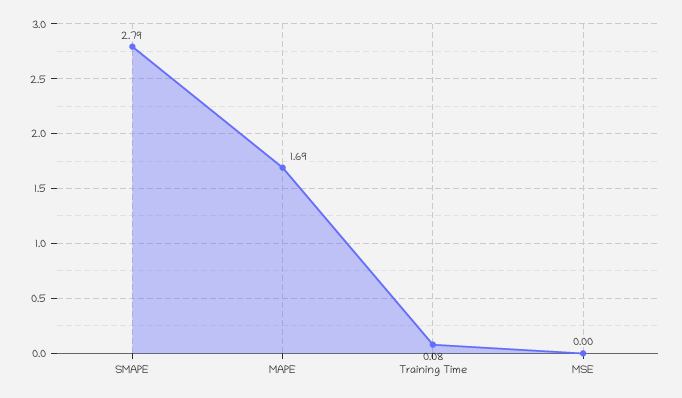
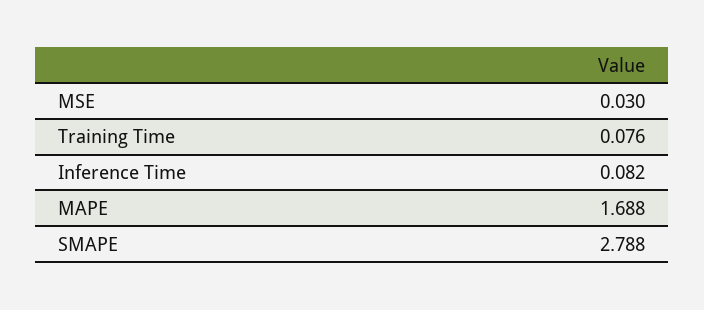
  {
    "SMAPE": 2.788,
    "MAPE": 1.688,
    "Training Time": 0.076,
-   "MSE": 0
+   "MSE": 0.03,
+   "Inference Time": 0.082
  }

